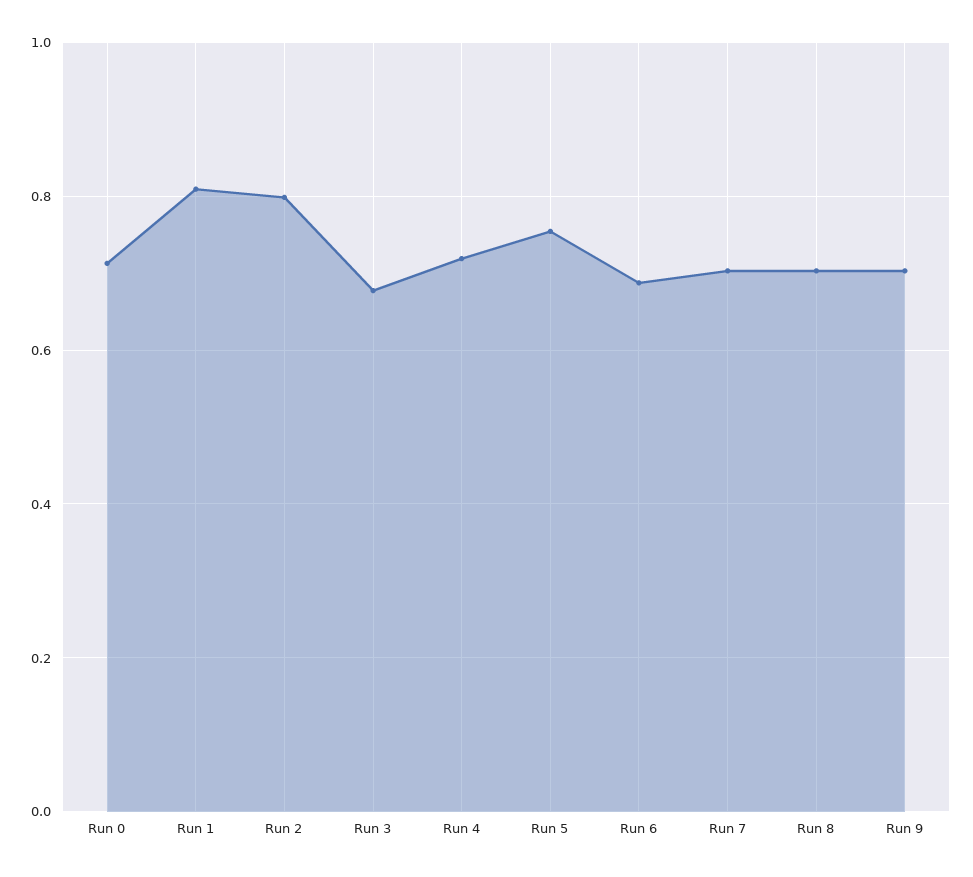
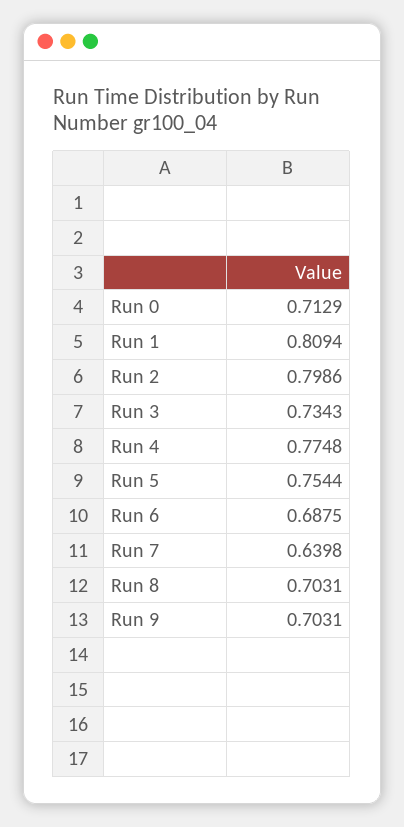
  {
    "Run 0": 0.7129,
    "Run 1": 0.8094,
    "Run 2": 0.7986,
-   "Run 3": 0.68,
+   "Run 3": 0.7343,
-   "Run 4": 0.72,
+   "Run 4": 0.7748,
    "Run 5": 0.7544,
    "Run 6": 0.6875,
-   "Run 7": 0.7,
+   "Run 7": 0.6398,
    "Run 8": 0.7031,
    "Run 9": 0.7031
  }

